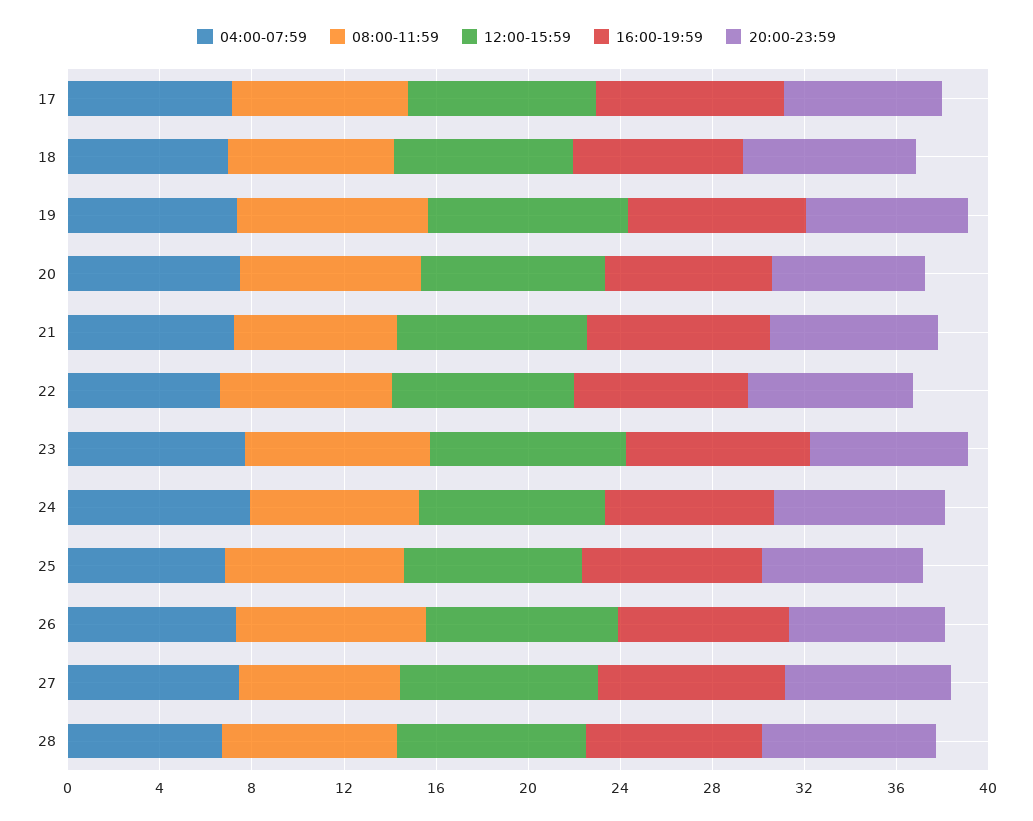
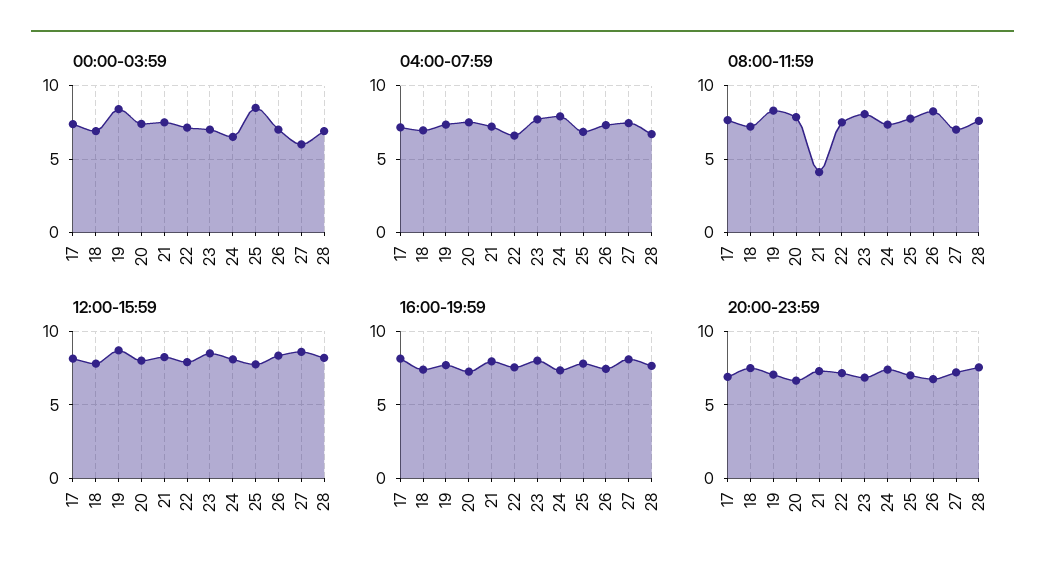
  {
    "04:00-07:59": {
      "17": 7,
      "18": 7,
      "19": 7.5,
      "20": 7.5,
      "21": 7,
      "22": 6.5,
      "23": 7.5,
      "24": 8,
      "25": 7,
      "26": 7.5,
      "27": 7.5,
      "28": 6.5
    },
    "08:00-11:59": {
      "17": 7.5,
      "18": 7,
      "19": 8.5,
      "20": 8,
-     "21": 7,
+     "21": 4,
      "22": 7.5,
      "23": 8,
      "24": 7.5,
      "25": 8,
      "26": 8.5,
      "27": 7,
      "28": 7.5
    },
    "12:00-15:59": {
      "17": 8,
      "18": 8,
      "19": 8.5,
      "20": 8,
      "21": 8.5,
      "22": 8,
      "23": 8.5,
      "24": 8,
      "25": 8,
      "26": 8.5,
      "27": 8.5,
      "28": 8
    },
    "16:00-19:59": {
      "17": 8,
      "18": 7.5,
      "19": 7.5,
      "20": 7.5,
      "21": 8,
      "22": 7.5,
      "23": 8,
      "24": 7.5,
      "25": 8,
      "26": 7.5,
      "27": 8,
      "28": 7.5
    },
    "20:00-23:59": {
      "17": 7,
      "18": 7.5,
      "19": 7,
      "20": 6.5,
      "21": 7.5,
      "22": 7,
      "23": 7,
      "24": 7.5,
      "25": 7,
      "26": 7,
      "27": 7,
      "28": 7.5
-   }
+   },
+   "00:00-03:59": {
+     "17": 7.5,
+     "18": 7,
+     "19": 8.5,
+     "20": 7.5,
+     "21": 7.5,
+     "22": 7,
+     "23": 7,
+     "24": 6.5,
+     "25": 8.5,
+     "26": 7,
+     "27": 6,
+     "28": 7
+   }
  }

